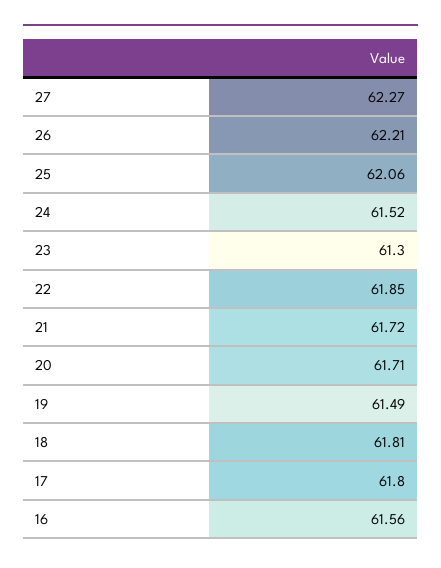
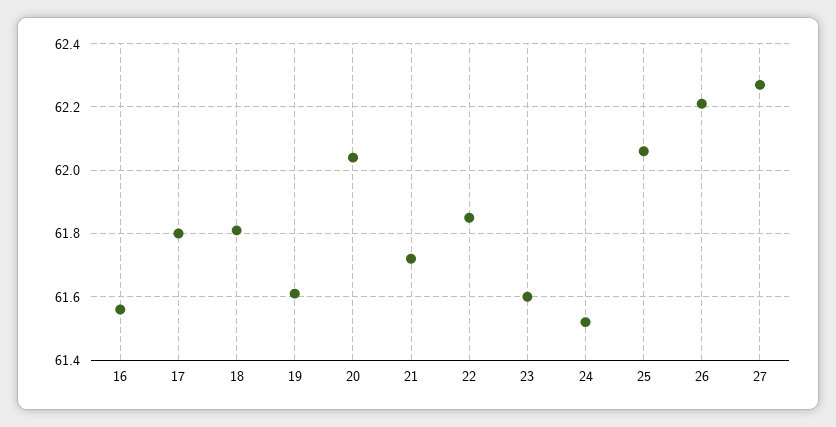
  {
    "27": 62.27,
    "26": 62.21,
    "25": 62.06,
    "24": 61.52,
-   "23": 61.3,
+   "23": 61.6,
    "22": 61.85,
    "21": 61.72,
-   "20": 61.71,
+   "20": 62.05,
-   "19": 61.49,
+   "19": 61.6,
    "18": 61.81,
    "17": 61.8,
    "16": 61.56
  }

